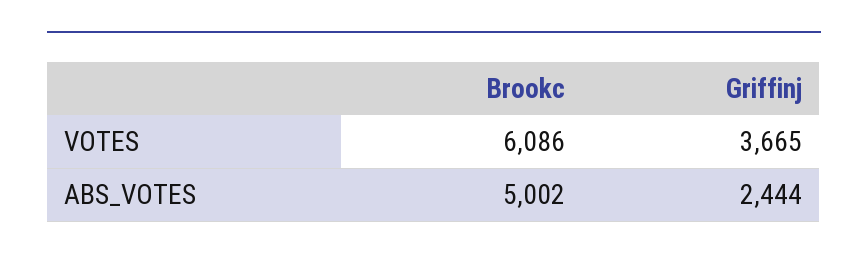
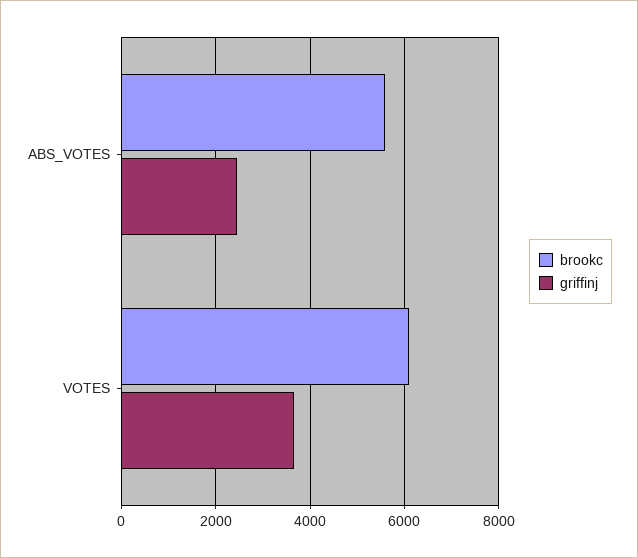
  {
    "Brookc": {
      "VOTES": 6086,
-     "ABS_VOTES": 5002
+     "ABS_VOTES": 5600
    },
    "Griffinj": {
      "VOTES": 3665,
      "ABS_VOTES": 2444
    }
  }

